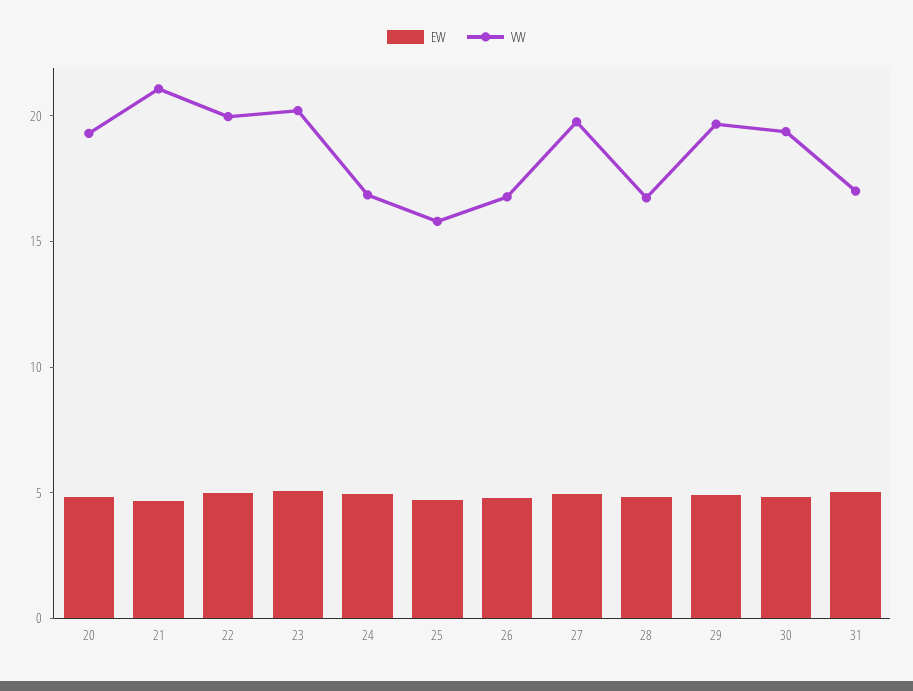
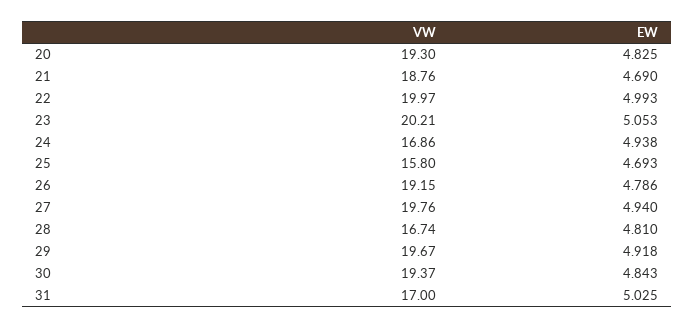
  {
    "EW": {
      "20": 4.825,
      "21": 4.69,
      "22": 4.993,
      "23": 5.053,
      "24": 4.938,
      "25": 4.693,
      "26": 4.786,
      "27": 4.94,
      "28": 4.81,
      "29": 4.918,
      "30": 4.843,
      "31": 5.025
    },
    "VW": {
      "20": 19.3,
-     "21": 21,
+     "21": 18.76,
      "22": 19.97,
      "23": 20.21,
      "24": 16.86,
      "25": 15.8,
-     "26": 17,
+     "26": 19.15,
      "27": 19.76,
      "28": 16.74,
      "29": 19.67,
      "30": 19.37,
      "31": 17
    }
  }

